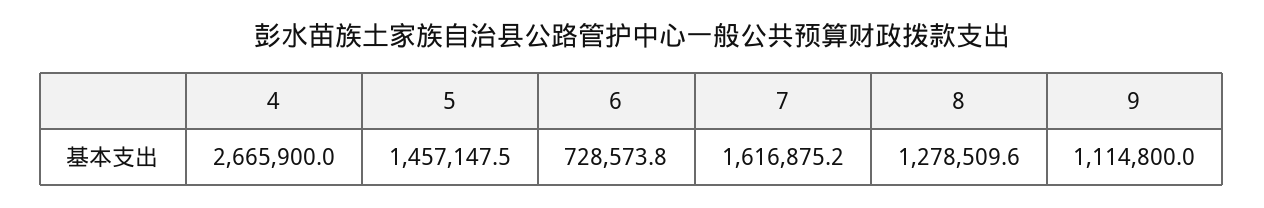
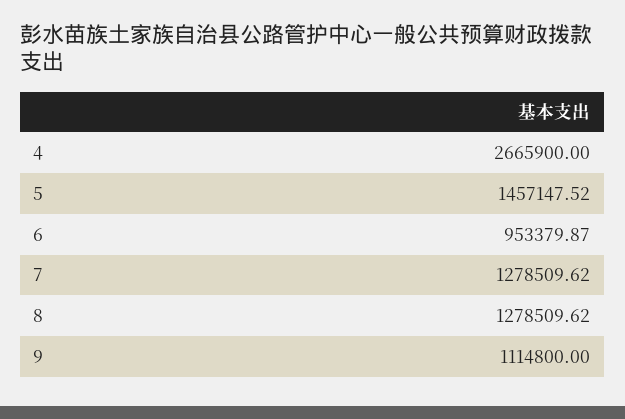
  {
    "4": 2665900,
    "5": 1457147.52,
-   "6": 728573.8,
+   "6": 953379.87,
-   "7": 1616875.2,
+   "7": 1278509.62,
    "8": 1278509.62,
    "9": 1114800
  }

